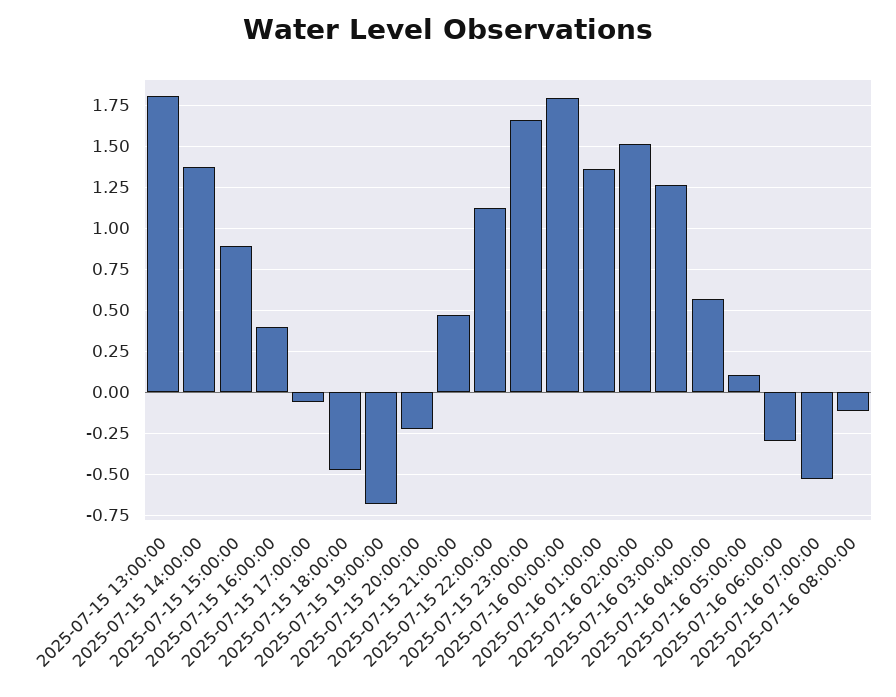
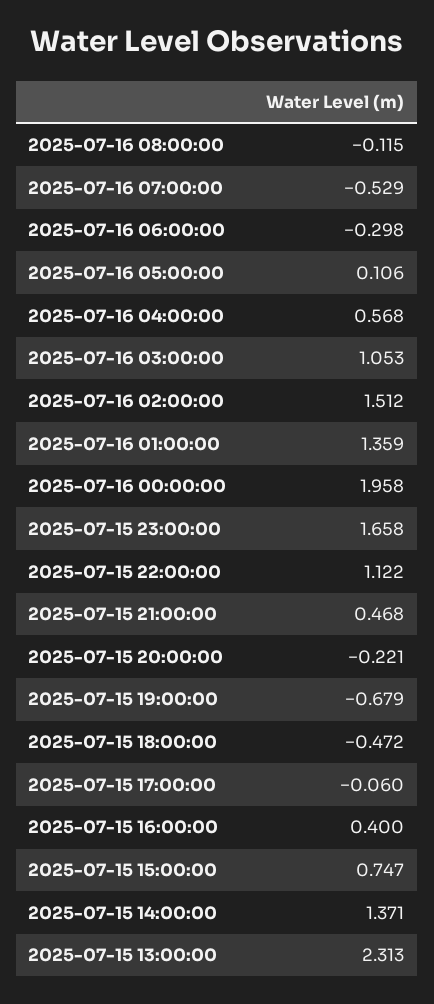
  {
-   "2025-07-15 13:00:00": 1.8,
+   "2025-07-15 13:00:00": 2.313,
    "2025-07-15 14:00:00": 1.371,
-   "2025-07-15 15:00:00": 0.9,
+   "2025-07-15 15:00:00": 0.747,
    "2025-07-15 16:00:00": 0.4,
    "2025-07-15 17:00:00": -0.06,
    "2025-07-15 18:00:00": -0.472,
    "2025-07-15 19:00:00": -0.679,
    "2025-07-15 20:00:00": -0.221,
    "2025-07-15 21:00:00": 0.468,
    "2025-07-15 22:00:00": 1.122,
    "2025-07-15 23:00:00": 1.658,
-   "2025-07-16 00:00:00": 1.8,
+   "2025-07-16 00:00:00": 1.958,
    "2025-07-16 01:00:00": 1.359,
    "2025-07-16 02:00:00": 1.512,
-   "2025-07-16 03:00:00": 1.25,
+   "2025-07-16 03:00:00": 1.053,
    "2025-07-16 04:00:00": 0.568,
    "2025-07-16 05:00:00": 0.106,
    "2025-07-16 06:00:00": -0.298,
    "2025-07-16 07:00:00": -0.529,
    "2025-07-16 08:00:00": -0.115
  }

